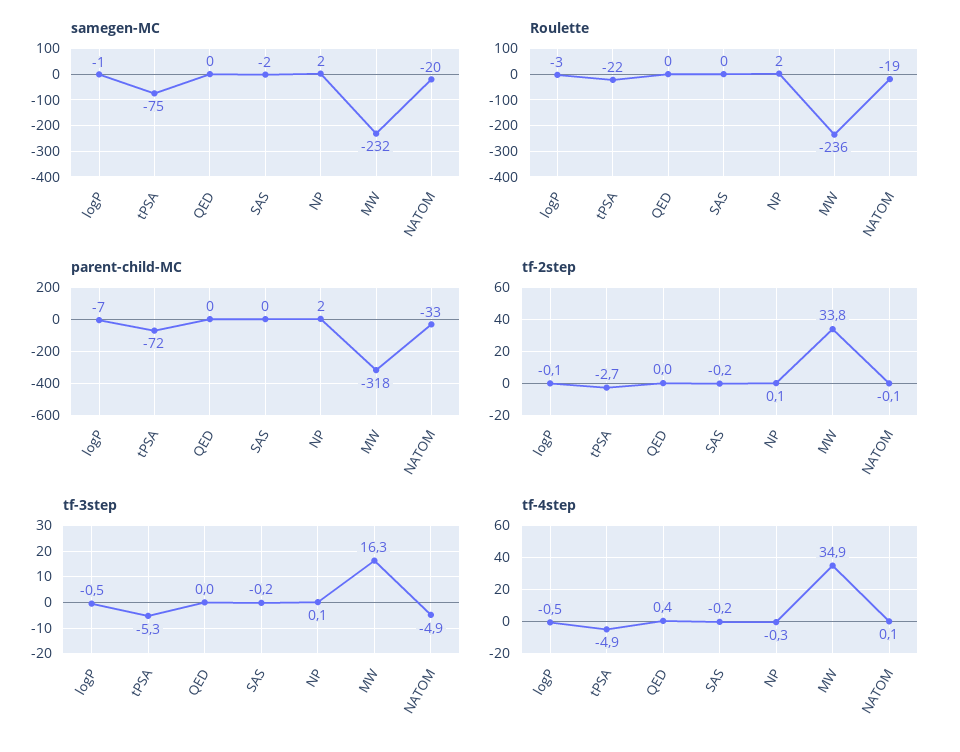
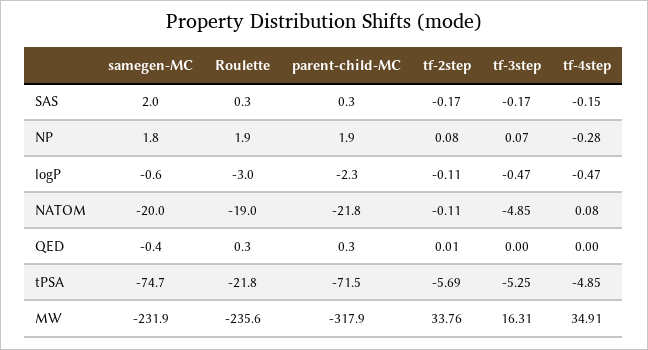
  {
    "samegen-MC": {
      "logP": -0.6,
      "tPSA": -74.7,
      "QED": -0.4,
-     "SAS": -2,
+     "SAS": 2,
      "NP": 1.8,
      "MW": -231.9,
      "NATOM": -20
    },
    "Roulette": {
      "logP": -3,
      "tPSA": -21.8,
      "QED": 0.3,
      "SAS": 0.3,
      "NP": 1.9,
      "MW": -235.6,
      "NATOM": -19
    },
    "parent-child-MC": {
-     "logP": -7,
+     "logP": -2.3,
      "tPSA": -71.5,
      "QED": 0.3,
      "SAS": 0.3,
      "NP": 1.9,
      "MW": -317.9,
-     "NATOM": -33
+     "NATOM": -21.8
    },
    "tf-2step": {
      "logP": -0.11,
-     "tPSA": -2.7,
+     "tPSA": -5.69,
      "QED": 0.01,
      "SAS": -0.17,
      "NP": 0.08,
      "MW": 33.76,
      "NATOM": -0.11
    },
    "tf-3step": {
      "logP": -0.47,
      "tPSA": -5.25,
      "QED": 0,
      "SAS": -0.17,
      "NP": 0.07,
      "MW": 16.31,
      "NATOM": -4.85
    },
    "tf-4step": {
      "logP": -0.47,
      "tPSA": -4.85,
-     "QED": 0.4,
+     "QED": 0,
      "SAS": -0.15,
      "NP": -0.28,
      "MW": 34.91,
      "NATOM": 0.08
    }
  }

